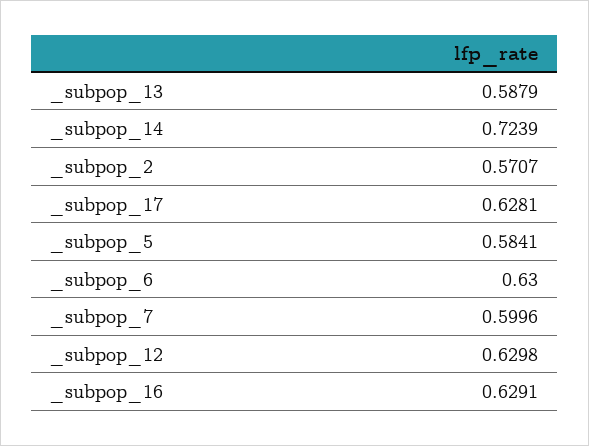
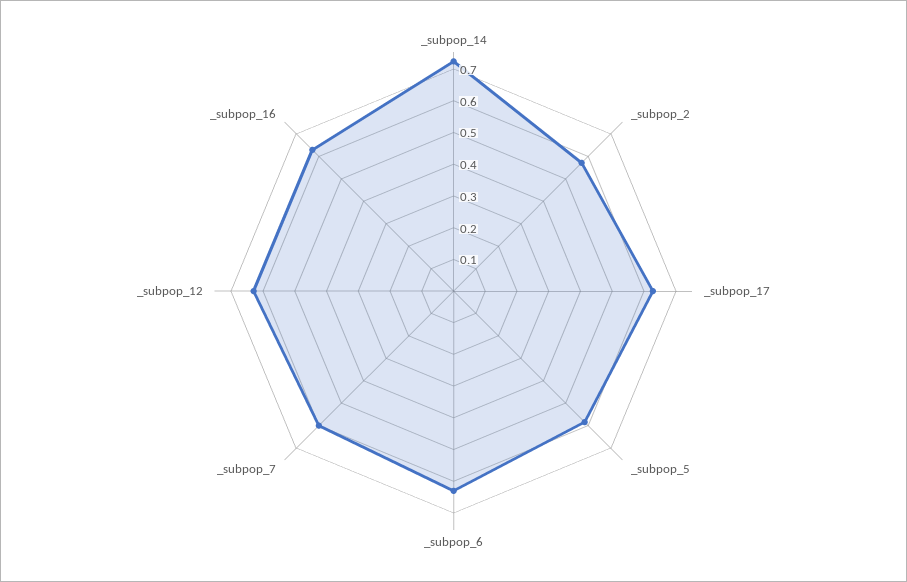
  {
-   "_subpop_13": 0.5879,
    "_subpop_14": 0.7239,
    "_subpop_2": 0.5707,
    "_subpop_17": 0.6281,
    "_subpop_5": 0.5841,
    "_subpop_6": 0.63,
    "_subpop_7": 0.5996,
    "_subpop_12": 0.6298,
    "_subpop_16": 0.6291
  }

